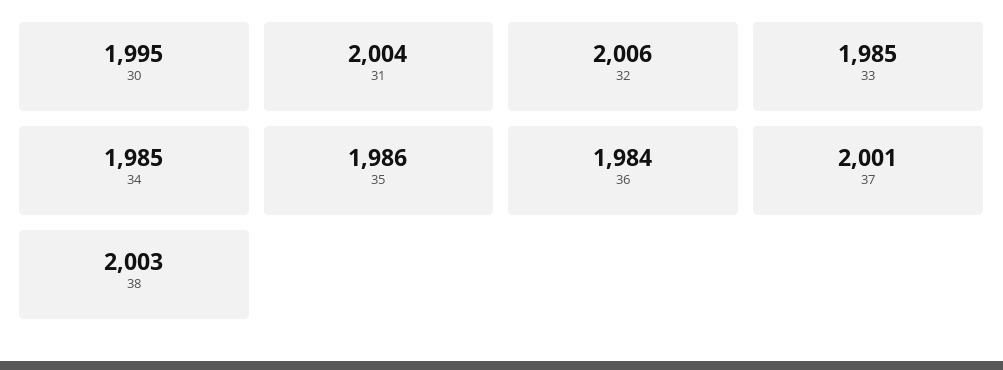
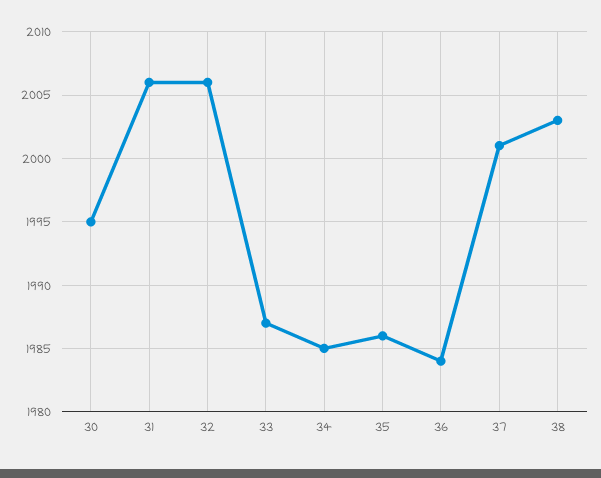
  {
    "30": 1995,
-   "31": 2004,
+   "31": 2006,
    "32": 2006,
-   "33": 1985,
+   "33": 1987,
    "34": 1985,
    "35": 1986,
    "36": 1984,
    "37": 2001,
    "38": 2003
  }

